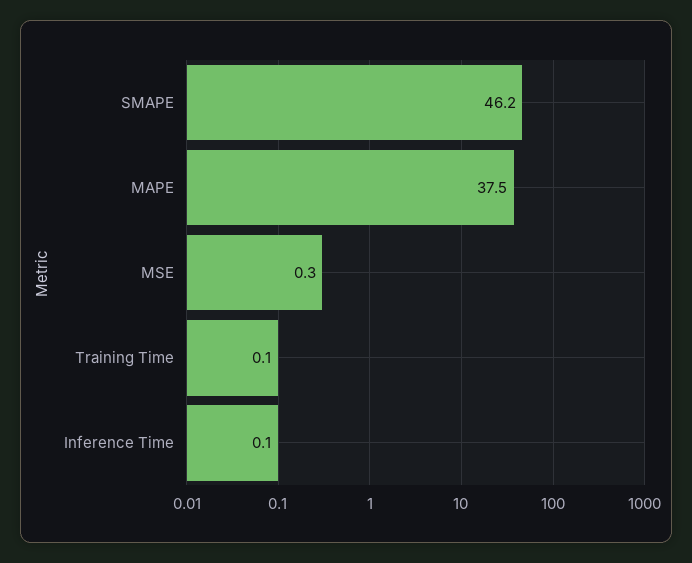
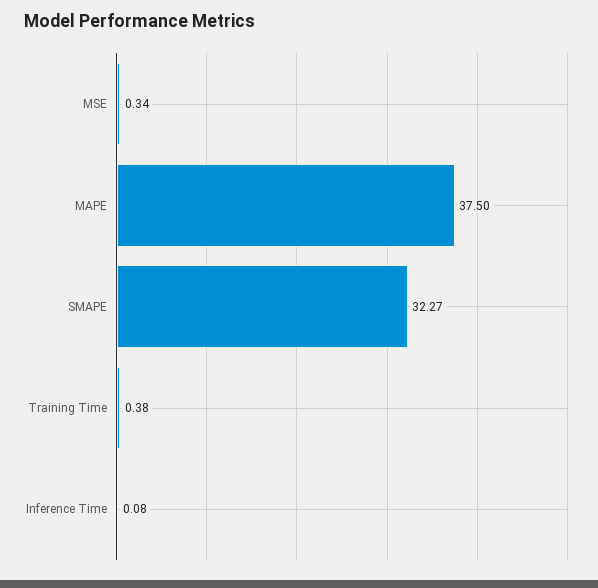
  {
-   "SMAPE": 46.2,
+   "SMAPE": 32.27,
    "MAPE": 37.5,
    "MSE": 0.34,
-   "Training Time": 0.1,
+   "Training Time": 0.38,
    "Inference Time": 0.08
  }

